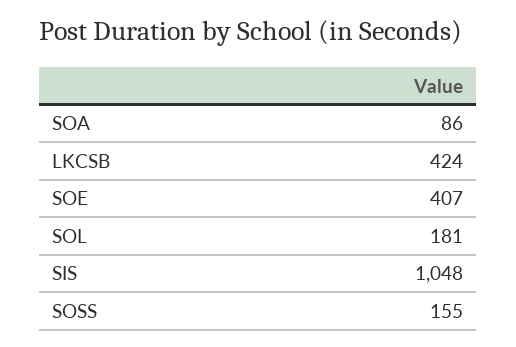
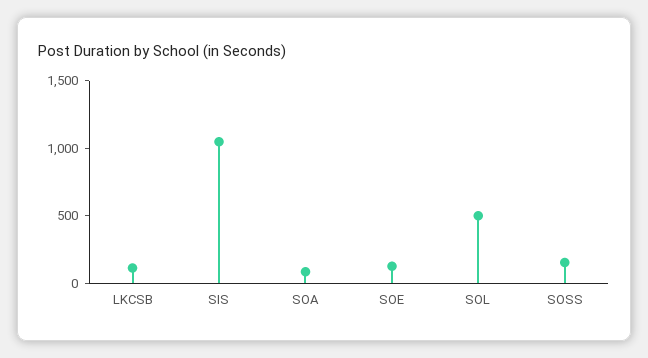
  {
    "SOA": 86,
-   "LKCSB": 424,
+   "LKCSB": 100,
-   "SOE": 407,
+   "SOE": 100,
-   "SOL": 181,
+   "SOL": 500,
    "SIS": 1048,
    "SOSS": 155
  }

